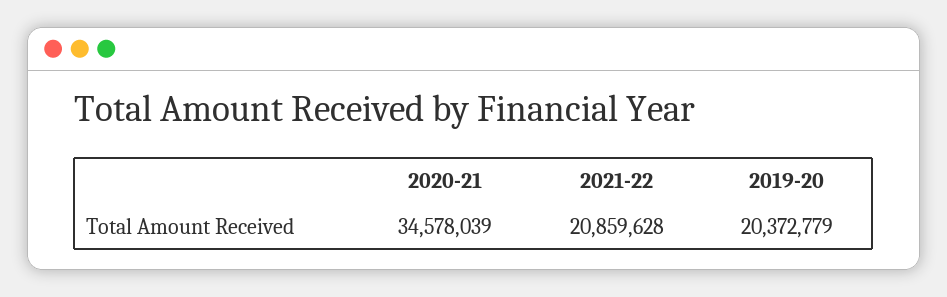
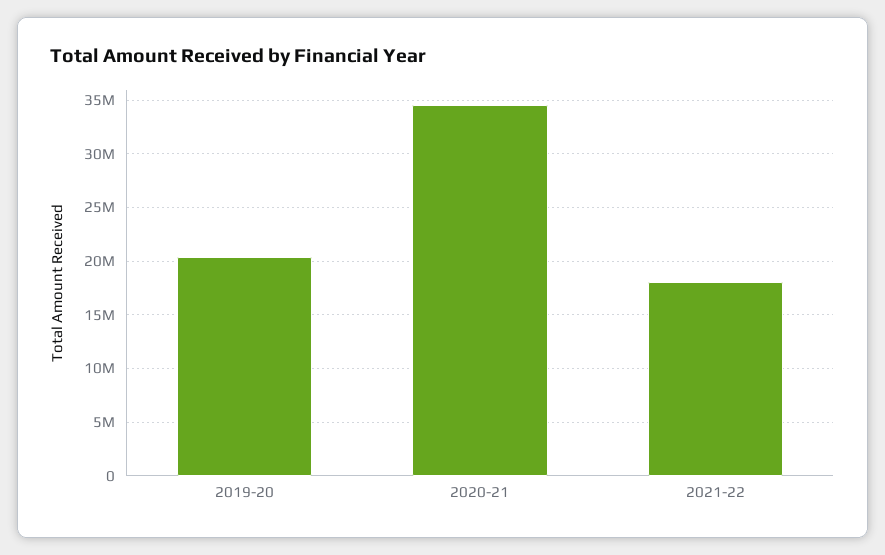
  {
    "2020-21": 34578039,
-   "2021-22": 20859628,
+   "2021-22": 18000000,
    "2019-20": 20372779
  }

